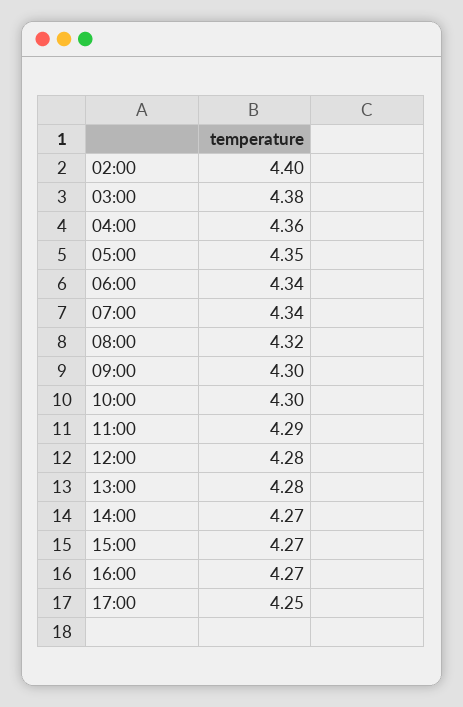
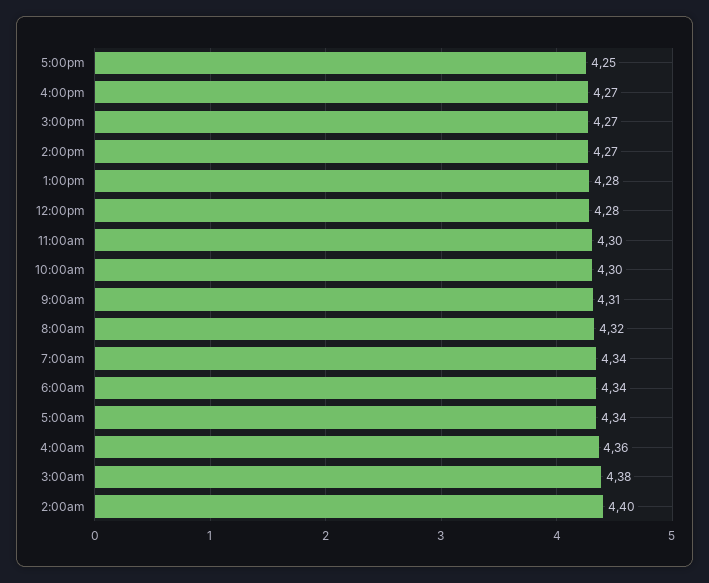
  {
    "02:00": 4.4,
    "03:00": 4.38,
    "04:00": 4.36,
-   "05:00": 4.35,
+   "05:00": 4.34,
    "06:00": 4.34,
    "07:00": 4.34,
    "08:00": 4.32,
-   "09:00": 4.3,
+   "09:00": 4.31,
    "10:00": 4.3,
-   "11:00": 4.29,
+   "11:00": 4.3,
    "12:00": 4.28,
    "13:00": 4.28,
    "14:00": 4.27,
    "15:00": 4.27,
    "16:00": 4.27,
    "17:00": 4.25
  }

